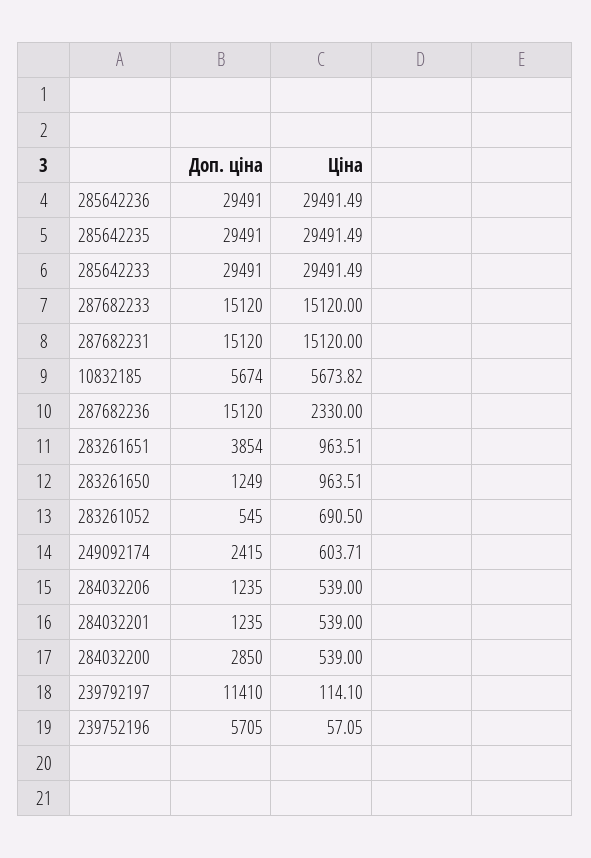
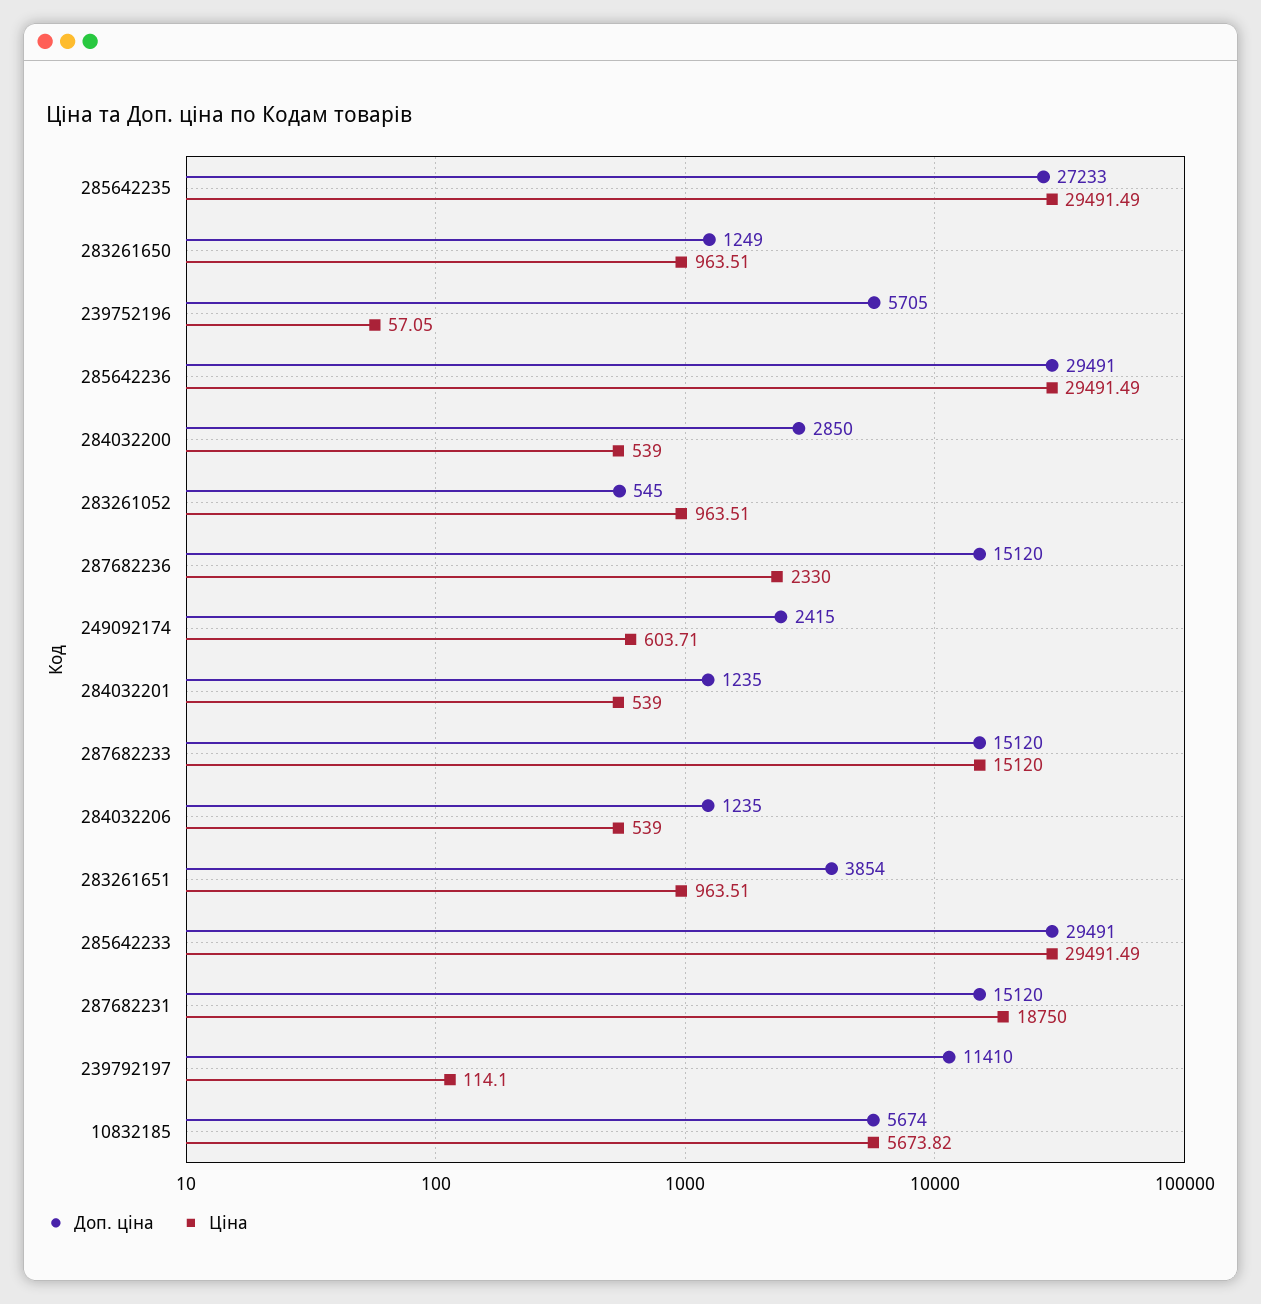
  {
    "Доп. ціна": {
      "285642236": 29491,
-     "285642235": 29491,
+     "285642235": 27233,
      "285642233": 29491,
      "287682233": 15120,
      "287682231": 15120,
      "10832185": 5674,
      "287682236": 15120,
      "283261651": 3854,
      "283261650": 1249,
      "283261052": 545,
      "249092174": 2415,
      "284032206": 1235,
      "284032201": 1235,
      "284032200": 2850,
      "239792197": 11410,
      "239752196": 5705
    },
    "Ціна": {
      "285642236": 29491.49,
      "285642235": 29491.49,
      "285642233": 29491.49,
      "287682233": 15120,
-     "287682231": 15120,
+     "287682231": 18750,
      "10832185": 5673.82,
      "287682236": 2330,
      "283261651": 963.51,
      "283261650": 963.51,
-     "283261052": 690.5,
+     "283261052": 963.51,
      "249092174": 603.71,
      "284032206": 539,
      "284032201": 539,
      "284032200": 539,
      "239792197": 114.1,
      "239752196": 57.05
    }
  }

